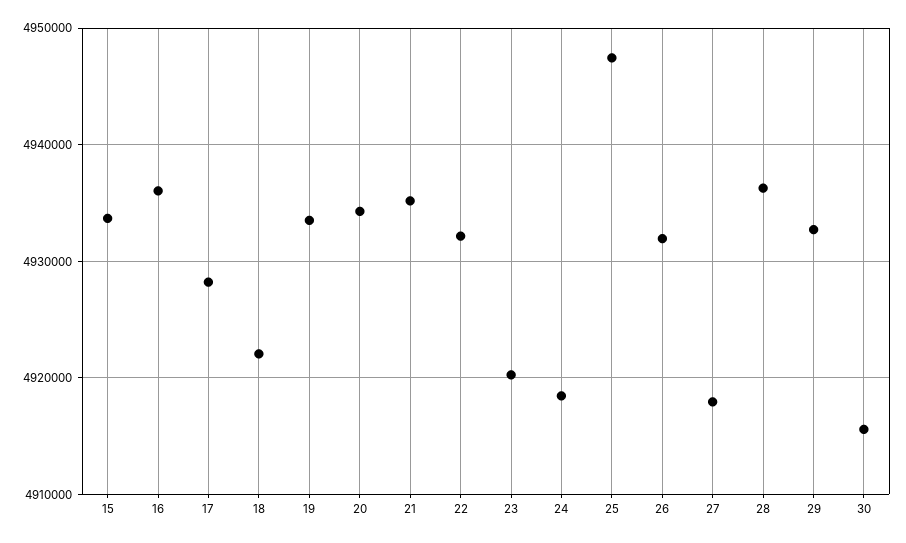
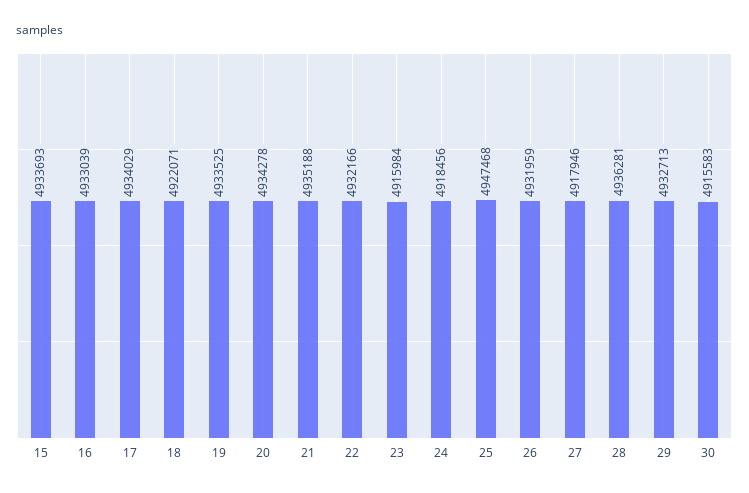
  {
    "15": 4933693,
-   "16": 4936000,
+   "16": 4933039,
-   "17": 4928000,
+   "17": 4934029,
    "18": 4922071,
    "19": 4933525,
    "20": 4934278,
    "21": 4935188,
    "22": 4932166,
-   "23": 4920000,
+   "23": 4915984,
    "24": 4918456,
    "25": 4947468,
    "26": 4931959,
    "27": 4917946,
    "28": 4936281,
    "29": 4932713,
    "30": 4915583
  }

